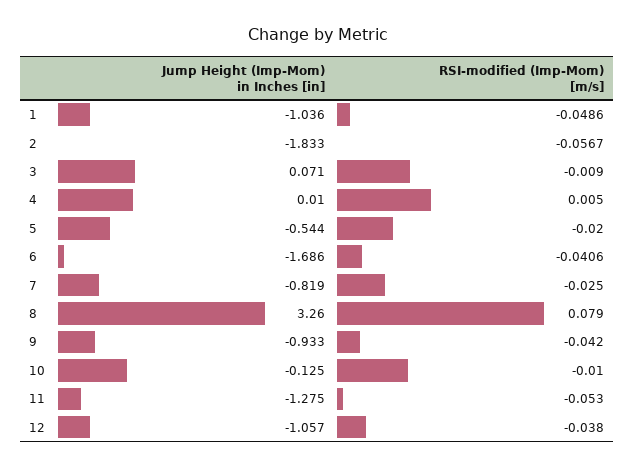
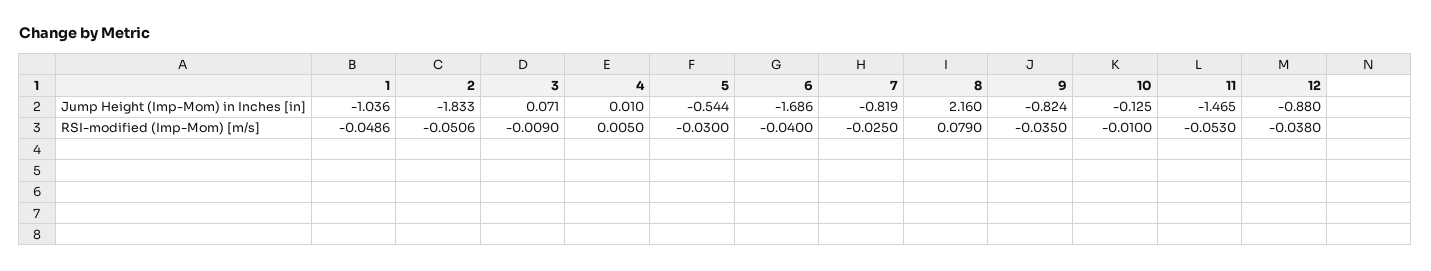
  {
    "Jump Height (Imp-Mom) in Inches [in]": {
      "1": -1.036,
      "2": -1.833,
      "3": 0.071,
      "4": 0.01,
      "5": -0.544,
      "6": -1.686,
      "7": -0.819,
-     "8": 3.26,
+     "8": 2.16,
-     "9": -0.933,
+     "9": -0.824,
      "10": -0.125,
-     "11": -1.275,
+     "11": -1.465,
-     "12": -1.057
+     "12": -0.88
    },
    "RSI-modified (Imp-Mom) [m/s]": {
      "1": -0.0486,
-     "2": -0.0567,
+     "2": -0.0506,
      "3": -0.009,
      "4": 0.005,
-     "5": -0.02,
+     "5": -0.03,
-     "6": -0.0406,
+     "6": -0.04,
      "7": -0.025,
      "8": 0.079,
-     "9": -0.042,
+     "9": -0.035,
      "10": -0.01,
      "11": -0.053,
      "12": -0.038
    }
  }

